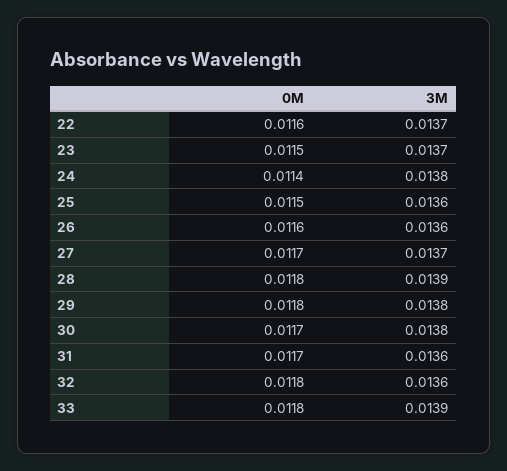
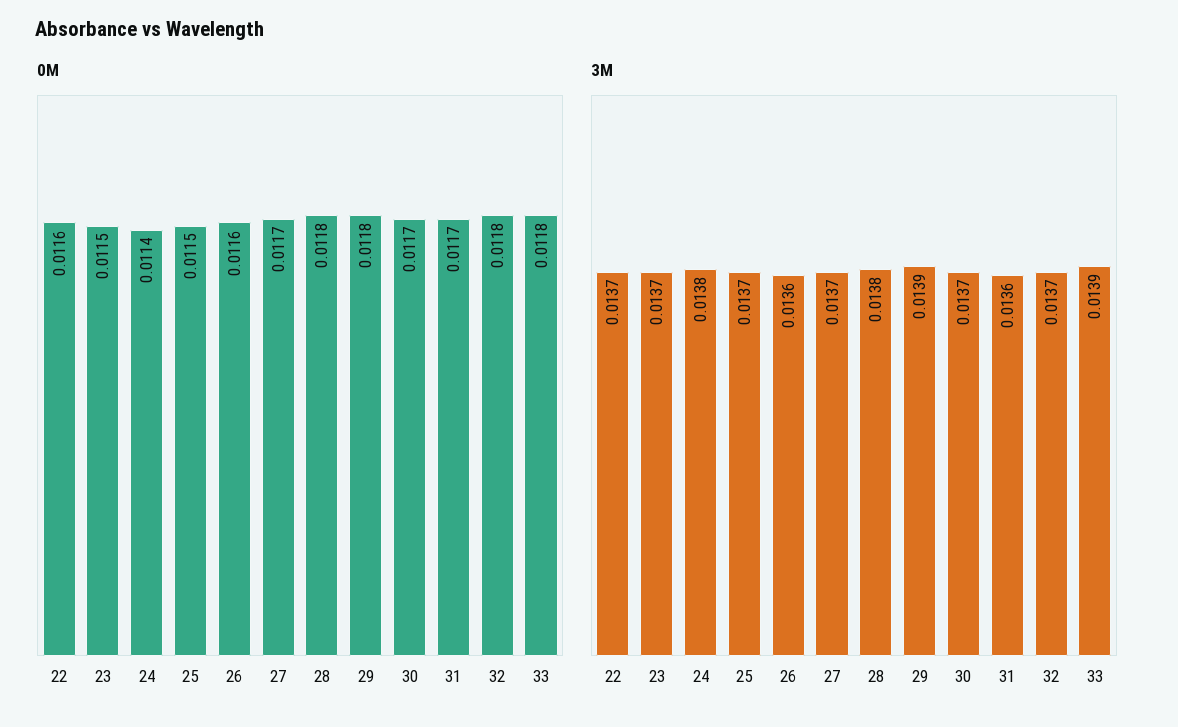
  {
    "0M": {
      "22": 0.0116,
      "23": 0.0115,
      "24": 0.0114,
      "25": 0.0115,
      "26": 0.0116,
      "27": 0.0117,
      "28": 0.0118,
      "29": 0.0118,
      "30": 0.0117,
      "31": 0.0117,
      "32": 0.0118,
      "33": 0.0118
    },
    "3M": {
      "22": 0.0137,
      "23": 0.0137,
      "24": 0.0138,
-     "25": 0.0136,
+     "25": 0.0137,
      "26": 0.0136,
      "27": 0.0137,
-     "28": 0.0139,
+     "28": 0.0138,
-     "29": 0.0138,
+     "29": 0.0139,
-     "30": 0.0138,
+     "30": 0.0137,
      "31": 0.0136,
-     "32": 0.0136,
+     "32": 0.0137,
      "33": 0.0139
    }
  }

